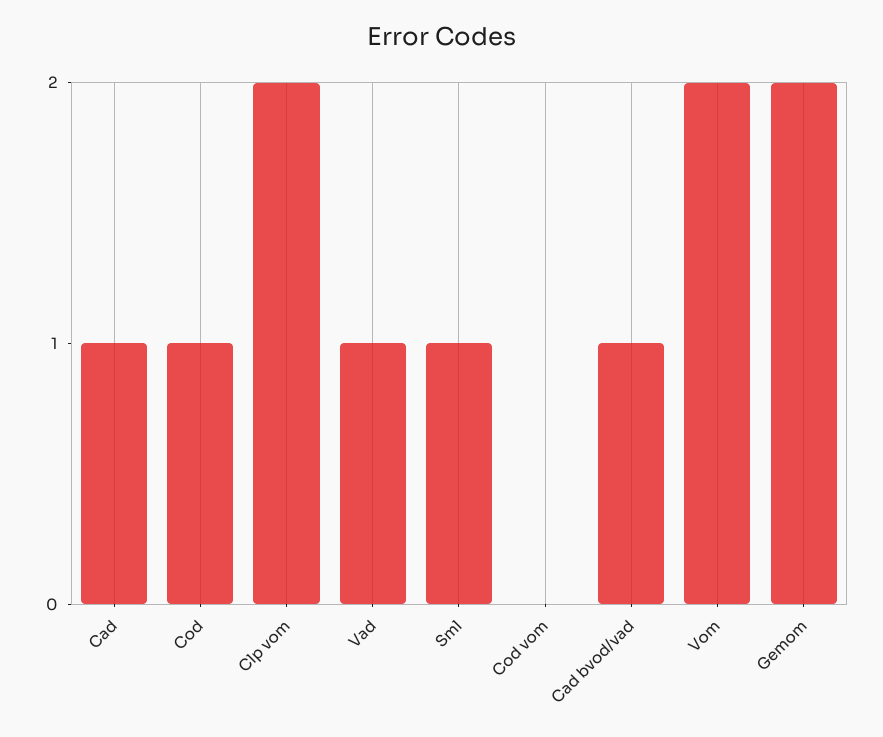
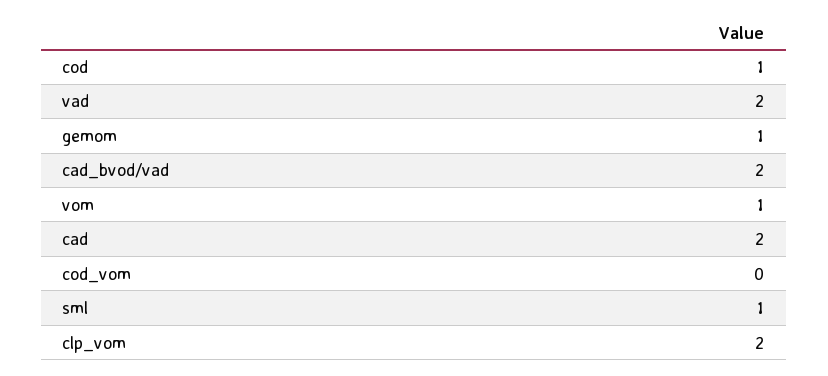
  {
-   "Cad": 1,
+   "Cad": 2,
    "Cod": 1,
    "Clp vom": 2,
-   "Vad": 1,
+   "Vad": 2,
    "Sml": 1,
    "Cod vom": 0,
-   "Cad bvod/vad": 1,
+   "Cad bvod/vad": 2,
-   "Vom": 2,
+   "Vom": 1,
-   "Gemom": 2
+   "Gemom": 1
  }

